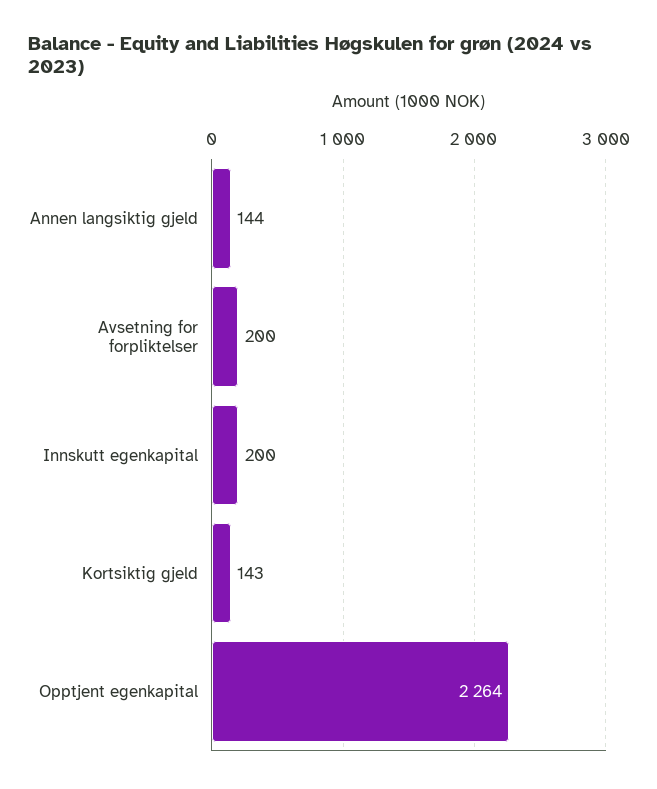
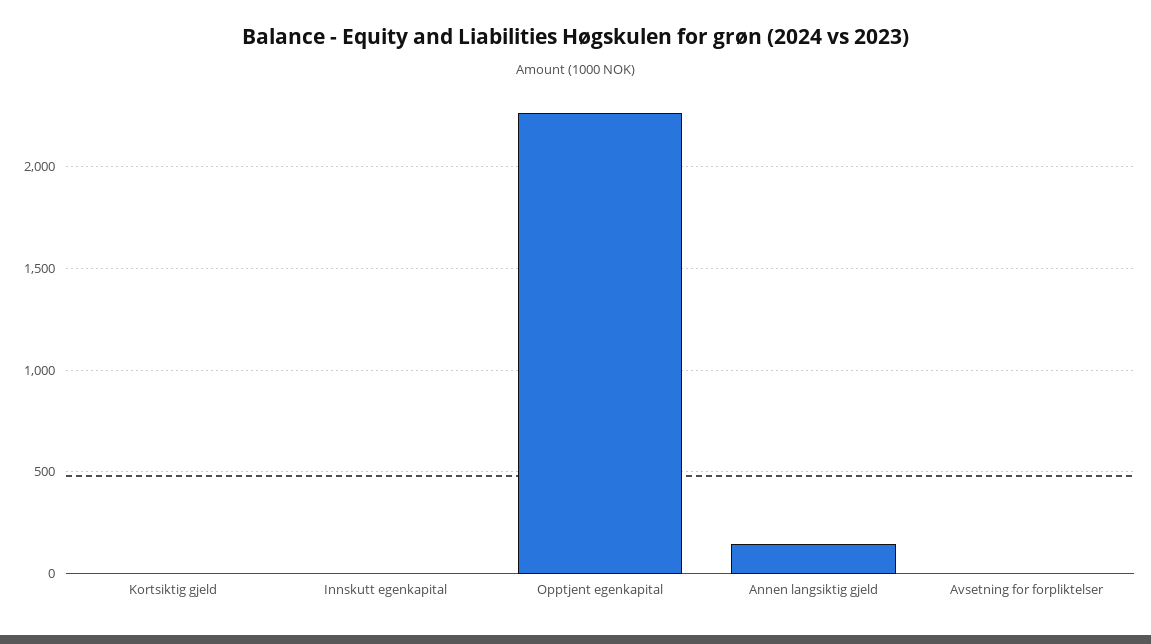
  {
    "Annen langsiktig gjeld": 144,
-   "Avsetning for forpliktelser": 200,
+   "Avsetning for forpliktelser": 0,
-   "Innskutt egenkapital": 200,
+   "Innskutt egenkapital": 0,
-   "Kortsiktig gjeld": 143,
+   "Kortsiktig gjeld": 0,
    "Opptjent egenkapital": 2264
  }

